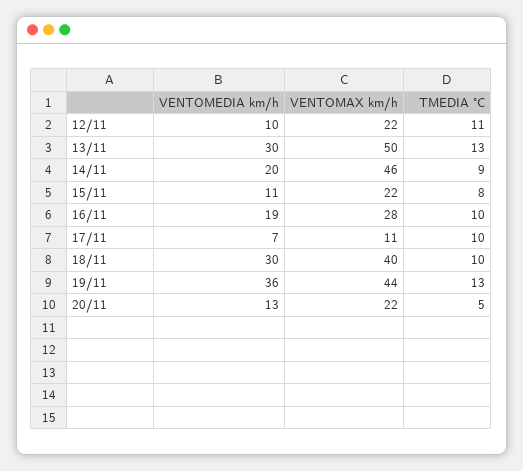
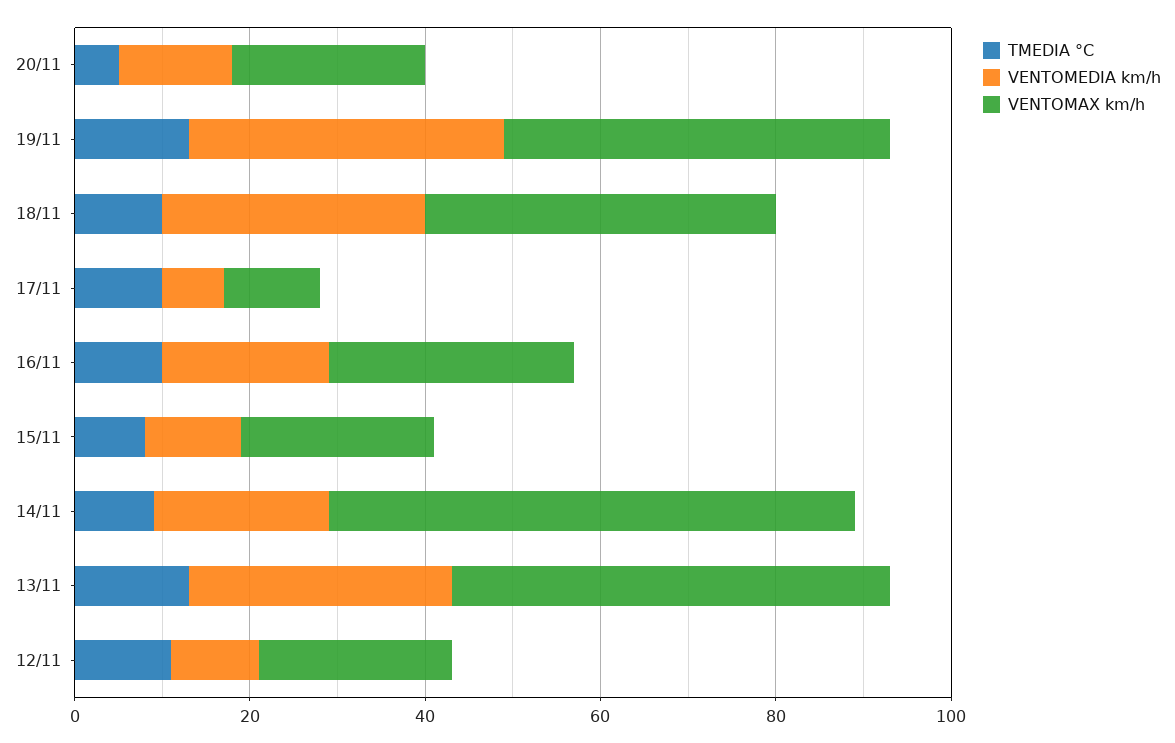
  {
    "VENTOMEDIA km/h": {
      "12/11": 10,
      "13/11": 30,
      "14/11": 20,
      "15/11": 11,
      "16/11": 19,
      "17/11": 7,
      "18/11": 30,
      "19/11": 36,
      "20/11": 13
    },
    "VENTOMAX km/h": {
      "12/11": 22,
      "13/11": 50,
-     "14/11": 46,
+     "14/11": 60,
      "15/11": 22,
      "16/11": 28,
      "17/11": 11,
      "18/11": 40,
      "19/11": 44,
      "20/11": 22
    },
    "TMEDIA °C": {
      "12/11": 11,
      "13/11": 13,
      "14/11": 9,
      "15/11": 8,
      "16/11": 10,
      "17/11": 10,
      "18/11": 10,
      "19/11": 13,
      "20/11": 5
    }
  }

